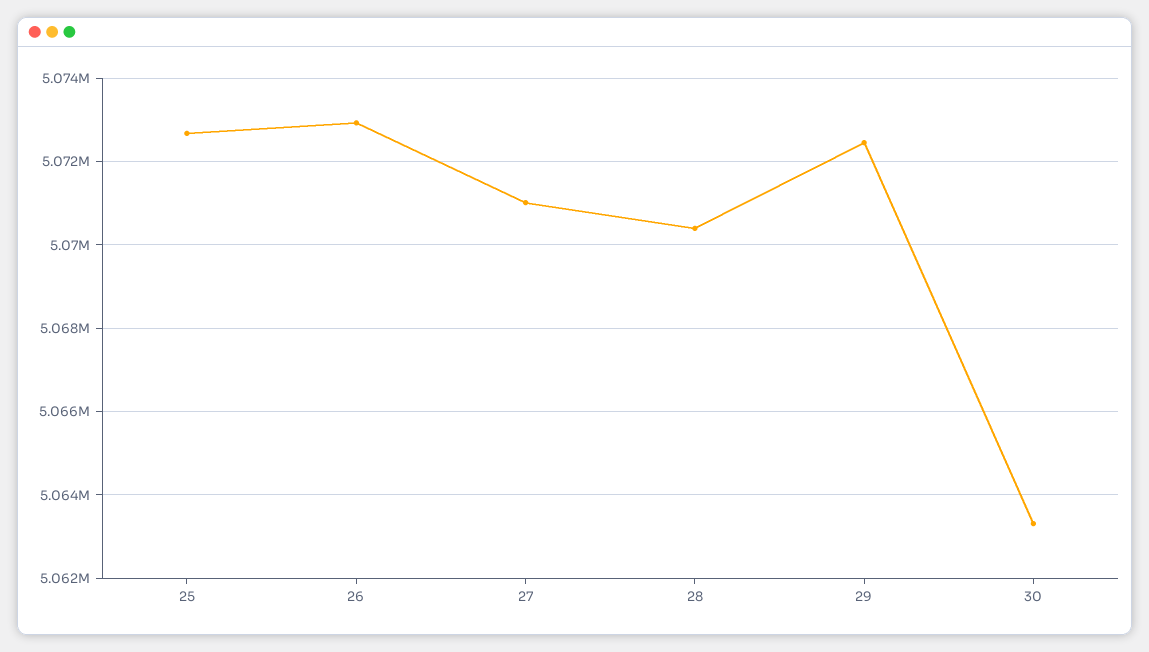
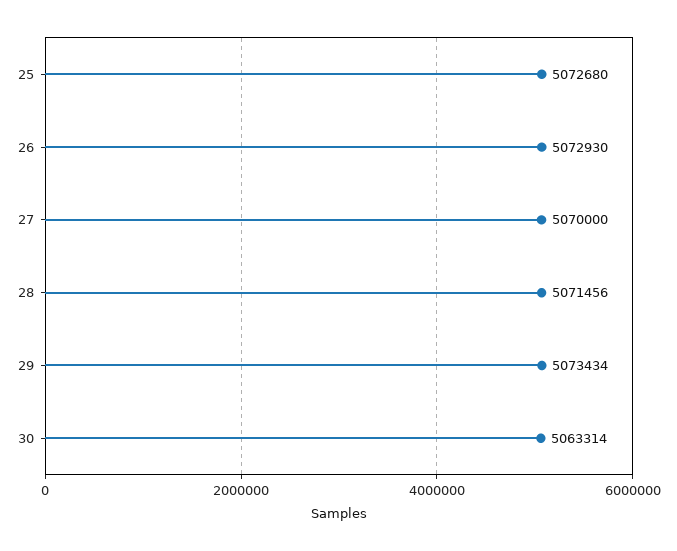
  {
    "25": 5072680,
    "26": 5072930,
-   "27": 5071000,
+   "27": 5070000,
-   "28": 5070400,
+   "28": 5071456,
-   "29": 5072400,
+   "29": 5073434,
    "30": 5063314
  }

